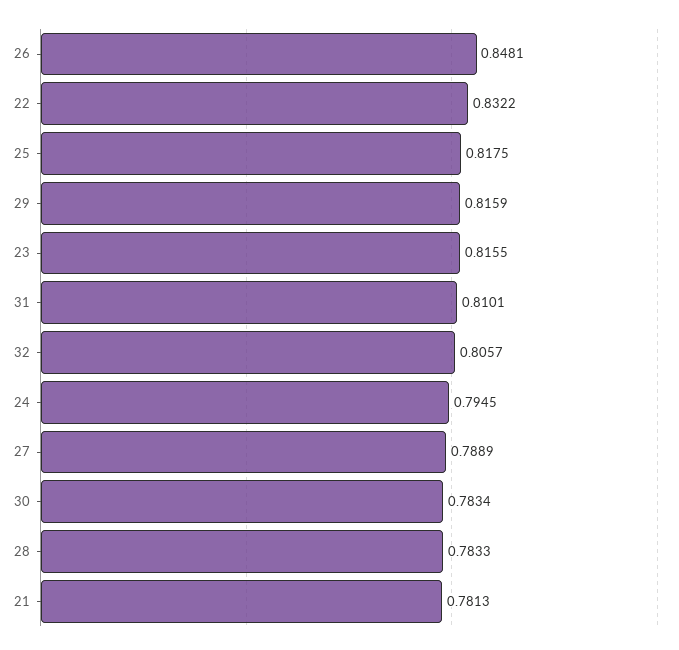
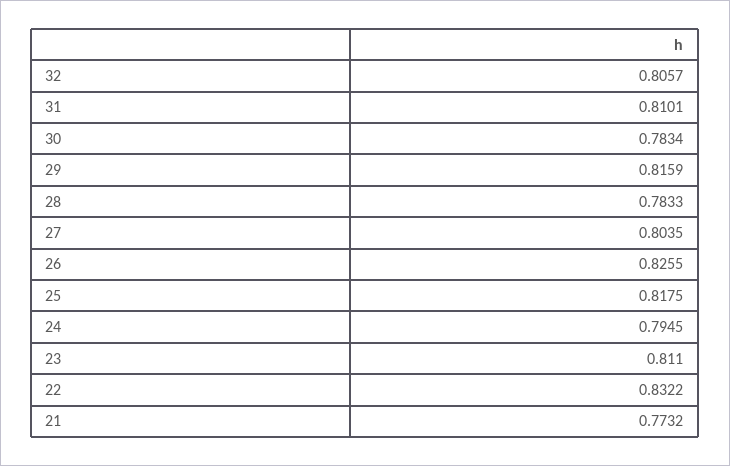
  {
-   "26": 0.8481,
+   "26": 0.8255,
    "22": 0.8322,
    "25": 0.8175,
    "29": 0.8159,
-   "23": 0.8155,
+   "23": 0.811,
    "31": 0.8101,
    "32": 0.8057,
    "24": 0.7945,
-   "27": 0.7889,
+   "27": 0.8035,
    "30": 0.7834,
    "28": 0.7833,
-   "21": 0.7813
+   "21": 0.7732
  }

